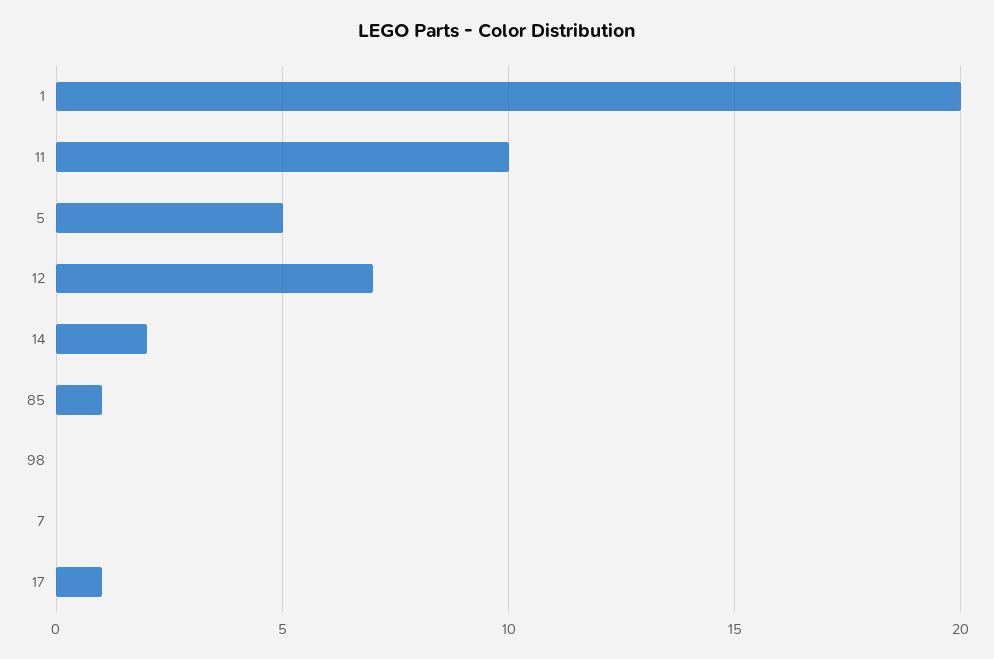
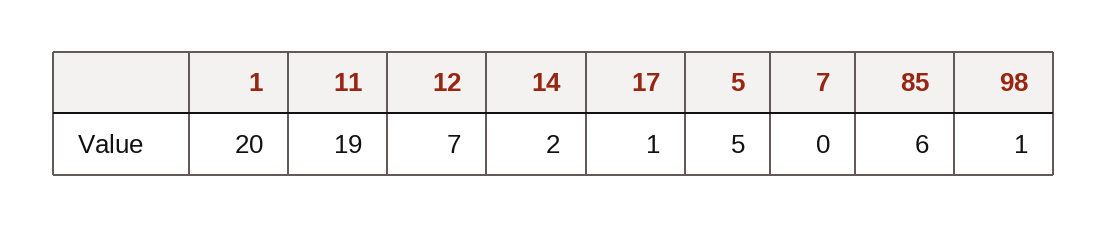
  {
    "1": 20,
-   "11": 10,
+   "11": 19,
    "5": 5,
    "12": 7,
    "14": 2,
-   "85": 1,
+   "85": 6,
-   "98": 0,
+   "98": 1,
    "7": 0,
    "17": 1
  }

